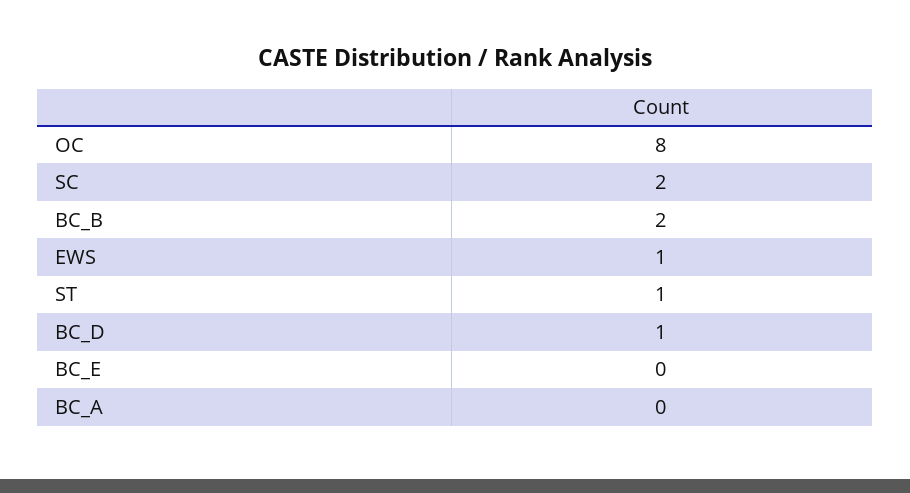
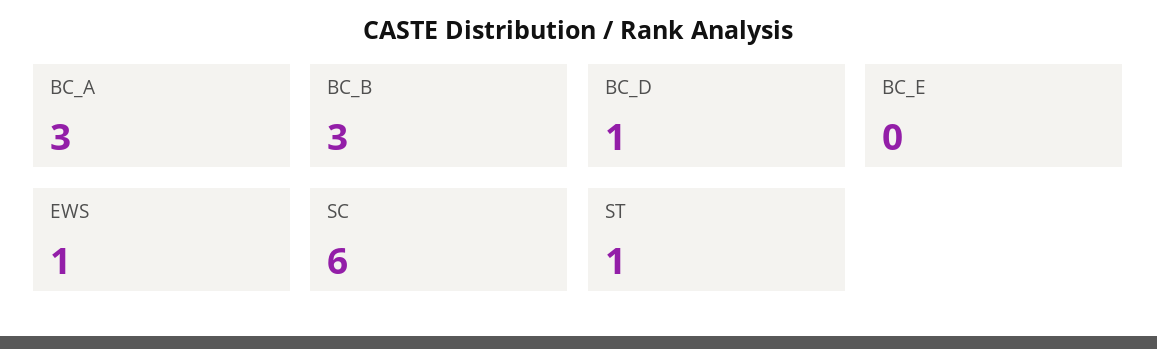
  {
-   "OC": 8,
-   "SC": 2,
+   "SC": 6,
-   "BC_B": 2,
+   "BC_B": 3,
    "EWS": 1,
    "ST": 1,
    "BC_D": 1,
    "BC_E": 0,
-   "BC_A": 0
+   "BC_A": 3
  }

